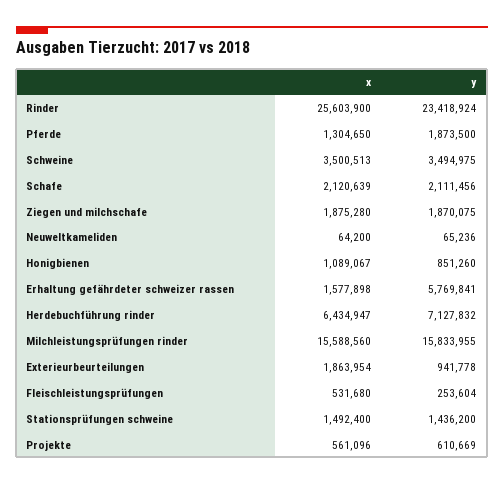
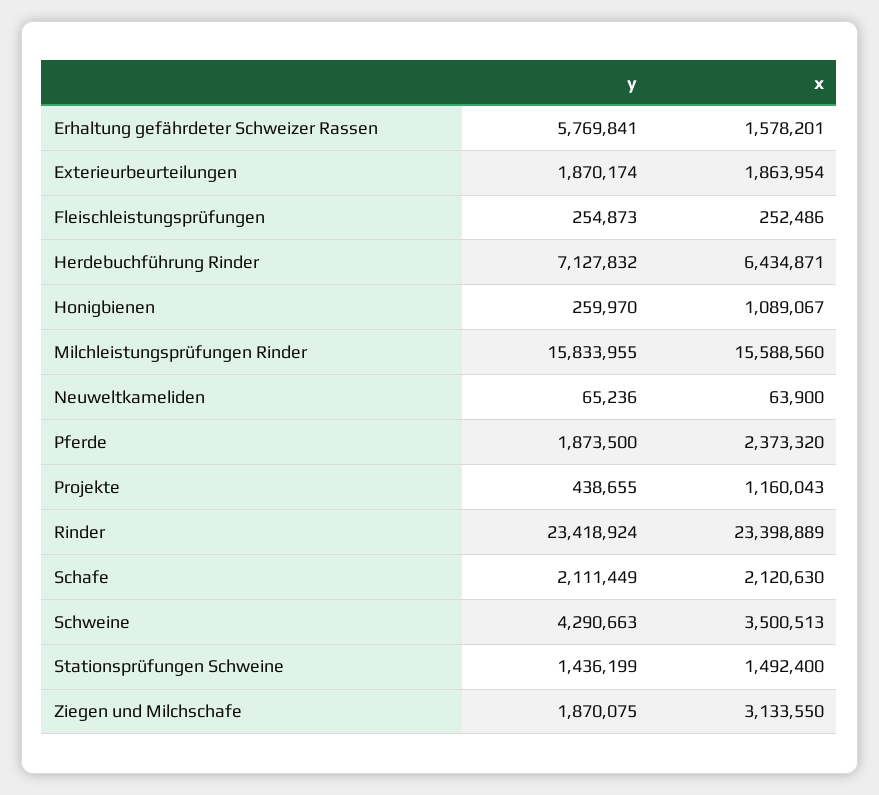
  {
    "x": {
-     "Rinder": 25603900,
+     "Rinder": 23398889,
-     "Pferde": 1304650,
+     "Pferde": 2373320,
      "Schweine": 3500513,
-     "Schafe": 2120639,
+     "Schafe": 2120630,
-     "Ziegen und milchschafe": 1875280,
+     "Ziegen und milchschafe": 3133550,
-     "Neuweltkameliden": 64200,
+     "Neuweltkameliden": 63900,
      "Honigbienen": 1089067,
-     "Erhaltung gefährdeter schweizer rassen": 1577898,
+     "Erhaltung gefährdeter schweizer rassen": 1578201,
-     "Herdebuchführung rinder": 6434947,
+     "Herdebuchführung rinder": 6434871,
      "Milchleistungsprüfungen rinder": 15588560,
      "Exterieurbeurteilungen": 1863954,
-     "Fleischleistungsprüfungen": 531680,
+     "Fleischleistungsprüfungen": 252486,
      "Stationsprüfungen schweine": 1492400,
-     "Projekte": 561096
+     "Projekte": 1160043
    },
    "y": {
      "Rinder": 23418924,
      "Pferde": 1873500,
-     "Schweine": 3494975,
+     "Schweine": 4290663,
-     "Schafe": 2111456,
+     "Schafe": 2111449,
      "Ziegen und milchschafe": 1870075,
      "Neuweltkameliden": 65236,
-     "Honigbienen": 851260,
+     "Honigbienen": 259970,
      "Erhaltung gefährdeter schweizer rassen": 5769841,
      "Herdebuchführung rinder": 7127832,
      "Milchleistungsprüfungen rinder": 15833955,
-     "Exterieurbeurteilungen": 941778,
+     "Exterieurbeurteilungen": 1870174,
-     "Fleischleistungsprüfungen": 253604,
+     "Fleischleistungsprüfungen": 254873,
-     "Stationsprüfungen schweine": 1436200,
+     "Stationsprüfungen schweine": 1436199,
-     "Projekte": 610669
+     "Projekte": 438655
    }
  }

